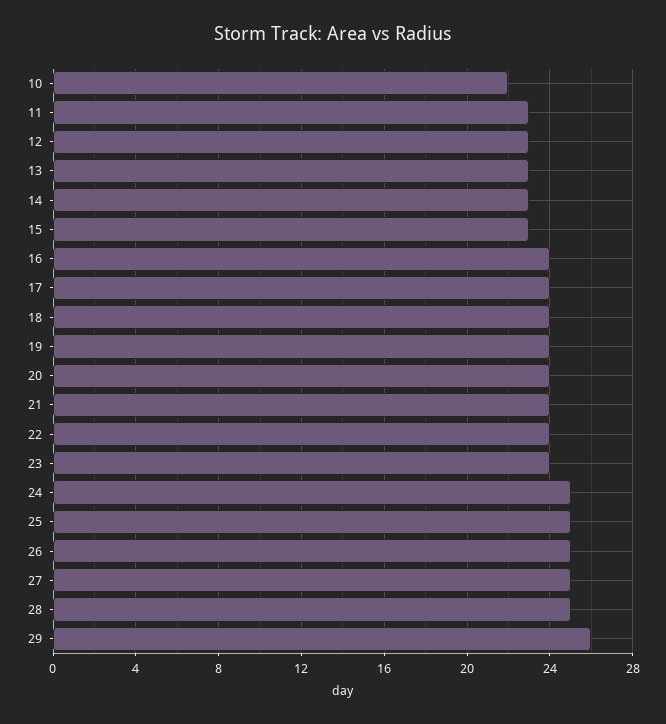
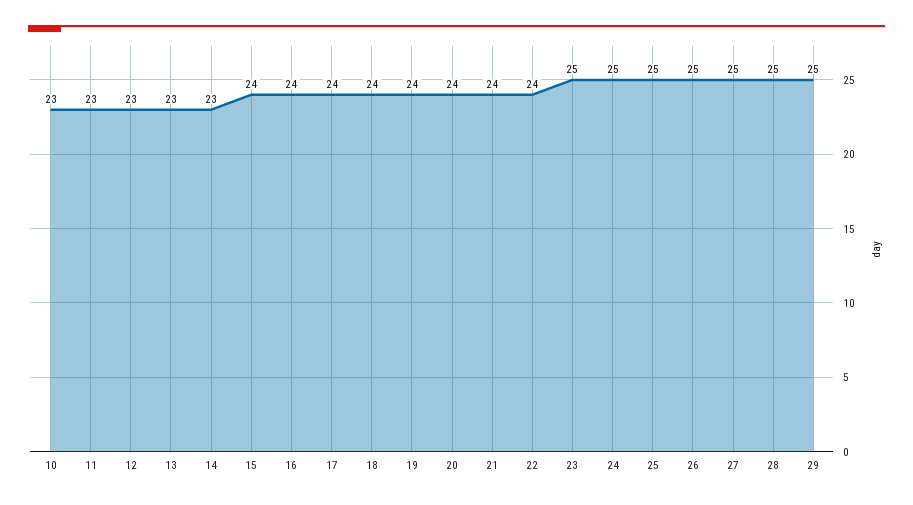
  {
-   "10": 22,
+   "10": 23,
    "11": 23,
    "12": 23,
    "13": 23,
    "14": 23,
-   "15": 23,
+   "15": 24,
    "16": 24,
    "17": 24,
    "18": 24,
    "19": 24,
    "20": 24,
    "21": 24,
    "22": 24,
-   "23": 24,
+   "23": 25,
    "24": 25,
    "25": 25,
    "26": 25,
    "27": 25,
    "28": 25,
-   "29": 26
+   "29": 25
  }

